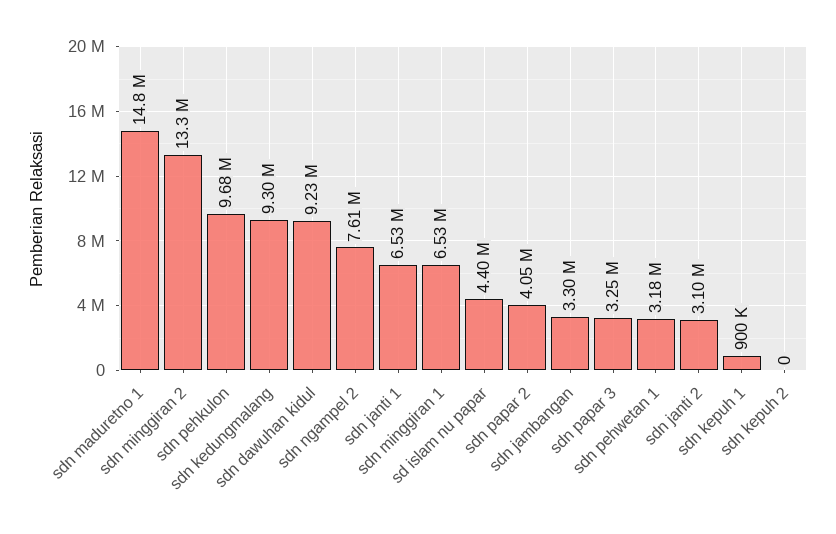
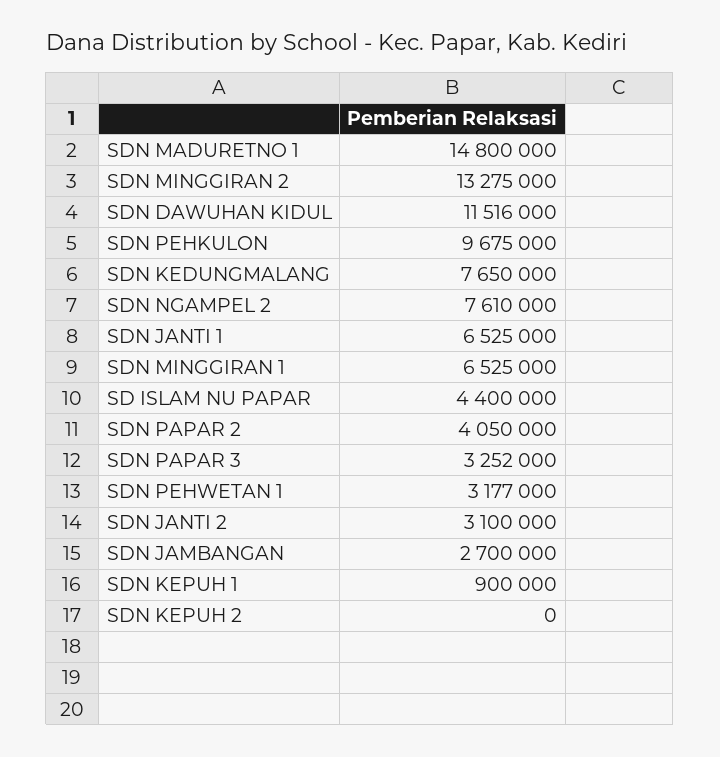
  {
    "sdn maduretno 1": 14800000,
    "sdn minggiran 2": 13275000,
    "sdn pehkulon": 9675000,
-   "sdn kedungmalang": 9300000,
+   "sdn kedungmalang": 7650000,
-   "sdn dawuhan kidul": 9230000,
+   "sdn dawuhan kidul": 11516000,
    "sdn ngampel 2": 7610000,
    "sdn janti 1": 6525000,
    "sdn minggiran 1": 6525000,
    "sd islam nu papar": 4400000,
    "sdn papar 2": 4050000,
-   "sdn jambangan": 3300000,
+   "sdn jambangan": 2700000,
    "sdn papar 3": 3252000,
    "sdn pehwetan 1": 3177000,
    "sdn janti 2": 3100000,
    "sdn kepuh 1": 900000,
    "sdn kepuh 2": 0
  }

